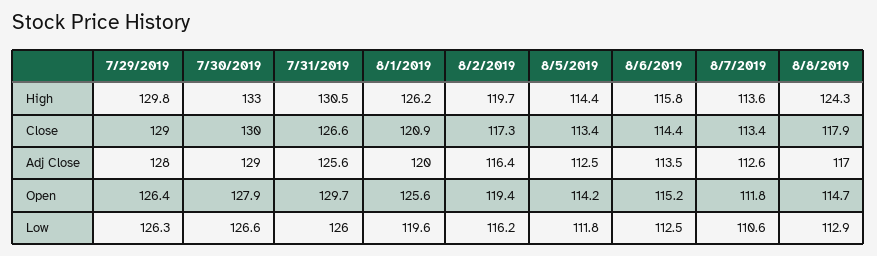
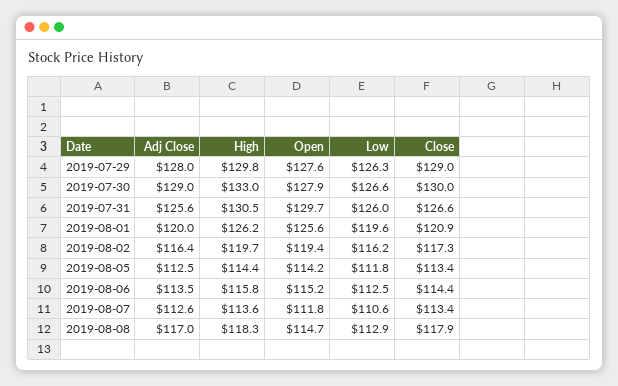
  {
    "7/29/2019": {
      "High": 129.8,
      "Close": 129,
      "Adj Close": 128,
-     "Open": 126.4,
+     "Open": 127.6,
      "Low": 126.3
    },
    "7/30/2019": {
      "High": 133,
      "Close": 130,
      "Adj Close": 129,
      "Open": 127.9,
      "Low": 126.6
    },
    "7/31/2019": {
      "High": 130.5,
      "Close": 126.6,
      "Adj Close": 125.6,
      "Open": 129.7,
      "Low": 126
    },
    "8/1/2019": {
      "High": 126.2,
      "Close": 120.9,
      "Adj Close": 120,
      "Open": 125.6,
      "Low": 119.6
    },
    "8/2/2019": {
      "High": 119.7,
      "Close": 117.3,
      "Adj Close": 116.4,
      "Open": 119.4,
      "Low": 116.2
    },
    "8/5/2019": {
      "High": 114.4,
      "Close": 113.4,
      "Adj Close": 112.5,
      "Open": 114.2,
      "Low": 111.8
    },
    "8/6/2019": {
      "High": 115.8,
      "Close": 114.4,
      "Adj Close": 113.5,
      "Open": 115.2,
      "Low": 112.5
    },
    "8/7/2019": {
      "High": 113.6,
      "Close": 113.4,
      "Adj Close": 112.6,
      "Open": 111.8,
      "Low": 110.6
    },
    "8/8/2019": {
-     "High": 124.3,
+     "High": 118.3,
      "Close": 117.9,
      "Adj Close": 117,
      "Open": 114.7,
      "Low": 112.9
    }
  }

